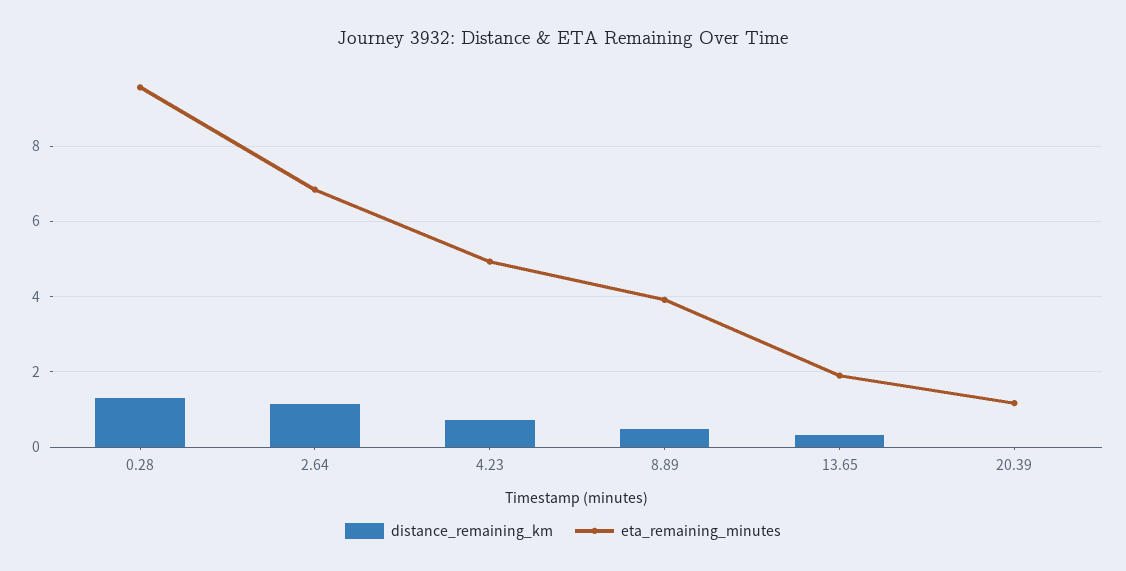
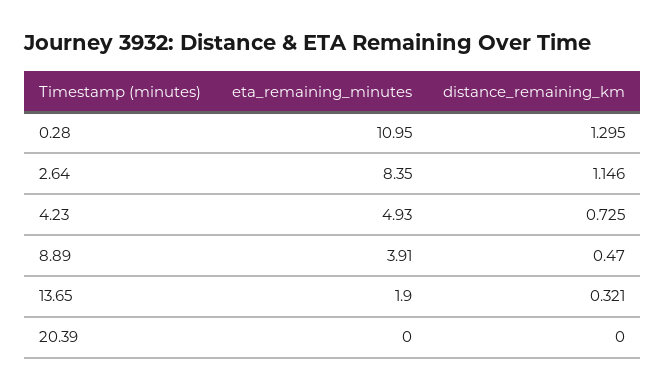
  {
    "distance_remaining_km": {
      "0.28": 1.295,
      "2.64": 1.146,
      "4.23": 0.725,
      "8.89": 0.47,
      "13.65": 0.321,
      "20.39": 0
    },
    "eta_remaining_minutes": {
-     "0.28": 9.6,
+     "0.28": 10.95,
-     "2.64": 6.8,
+     "2.64": 8.35,
      "4.23": 4.93,
      "8.89": 3.91,
      "13.65": 1.9,
-     "20.39": 1.2
+     "20.39": 0
    }
  }

